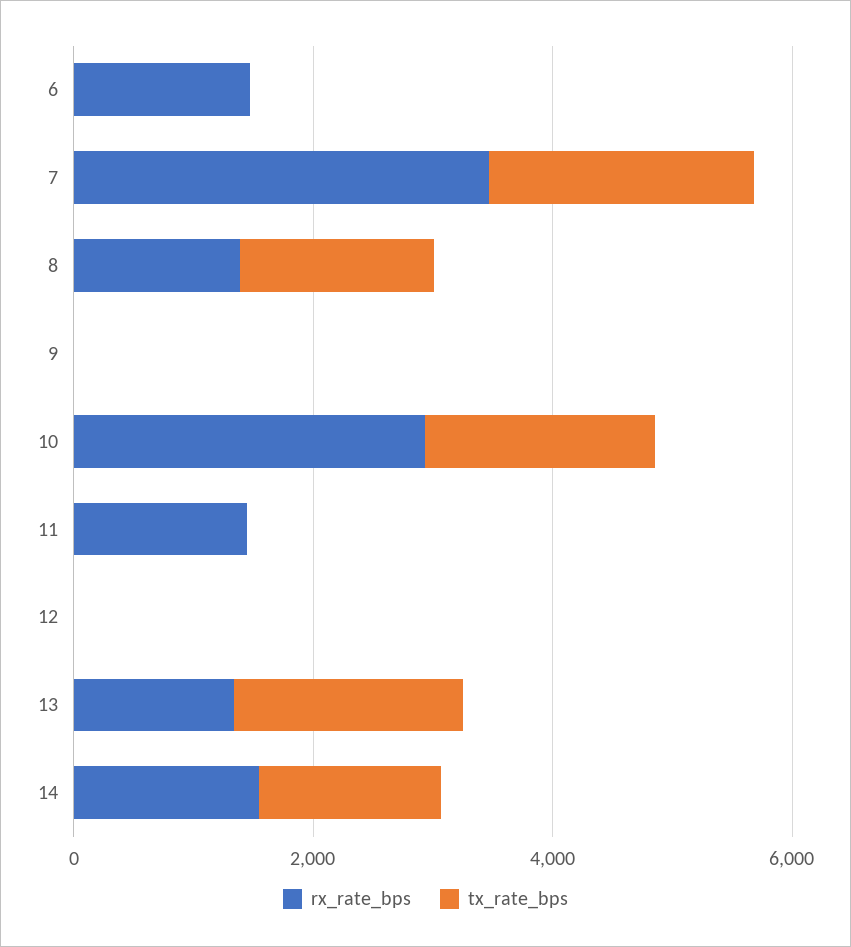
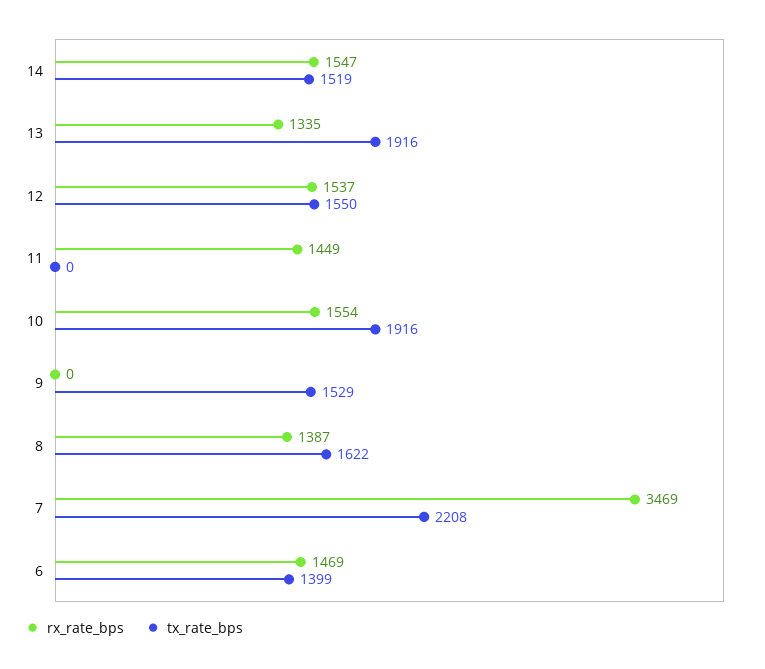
  {
    "rx_rate_bps": {
      "6": 1469,
      "7": 3469,
      "8": 1387,
      "9": 0,
-     "10": 3000,
+     "10": 1554,
      "11": 1449,
-     "12": 0,
+     "12": 1537,
      "13": 1335,
      "14": 1547
    },
    "tx_rate_bps": {
-     "6": 0,
+     "6": 1399,
      "7": 2208,
      "8": 1622,
-     "9": 0,
+     "9": 1529,
      "10": 1916,
      "11": 0,
-     "12": 0,
+     "12": 1550,
      "13": 1916,
      "14": 1519
    }
  }

